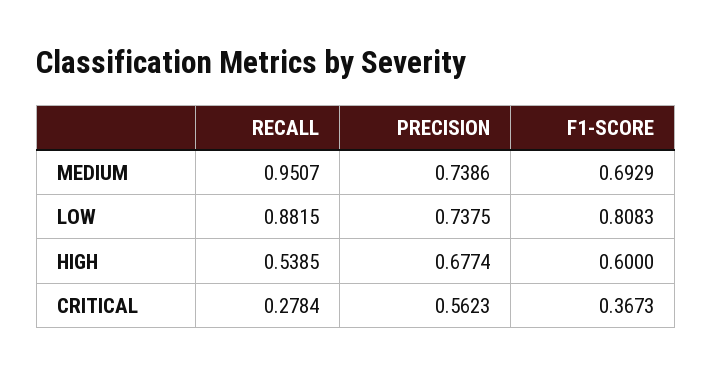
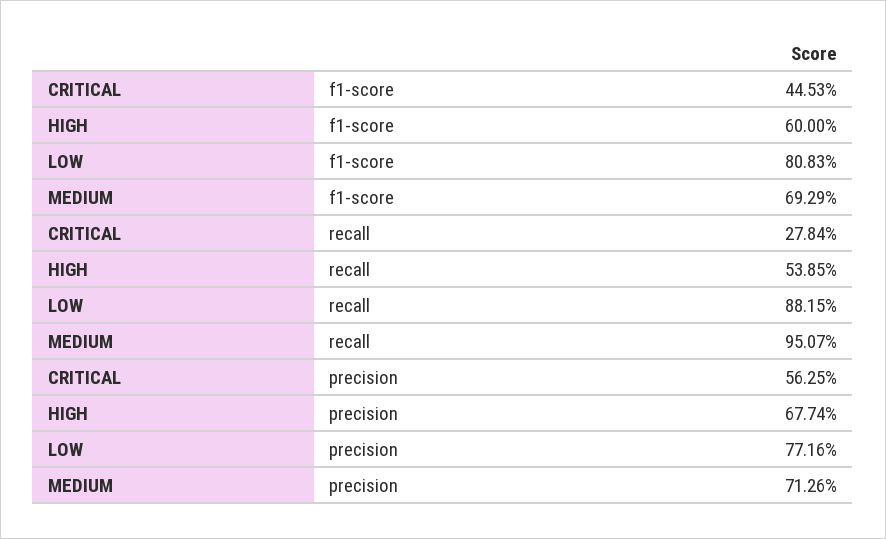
  {
    "RECALL": {
      "MEDIUM": 0.9507,
      "LOW": 0.8815,
      "HIGH": 0.5385,
      "CRITICAL": 0.2784
    },
    "PRECISION": {
-     "MEDIUM": 0.7386,
+     "MEDIUM": 0.7126,
-     "LOW": 0.7375,
+     "LOW": 0.7716,
      "HIGH": 0.6774,
-     "CRITICAL": 0.5623
+     "CRITICAL": 0.5625
    },
    "F1-SCORE": {
      "MEDIUM": 0.6929,
      "LOW": 0.8083,
      "HIGH": 0.6,
-     "CRITICAL": 0.3673
+     "CRITICAL": 0.4453
    }
  }

